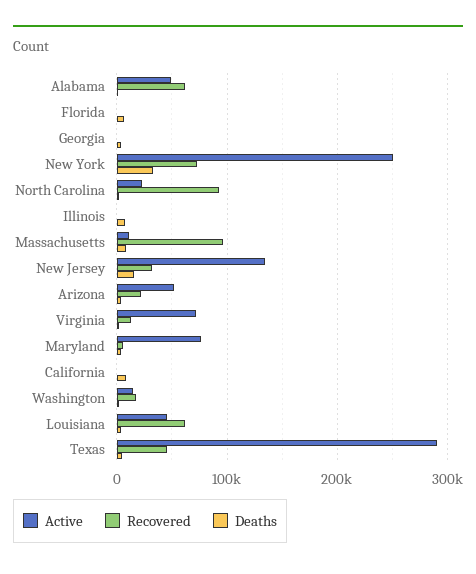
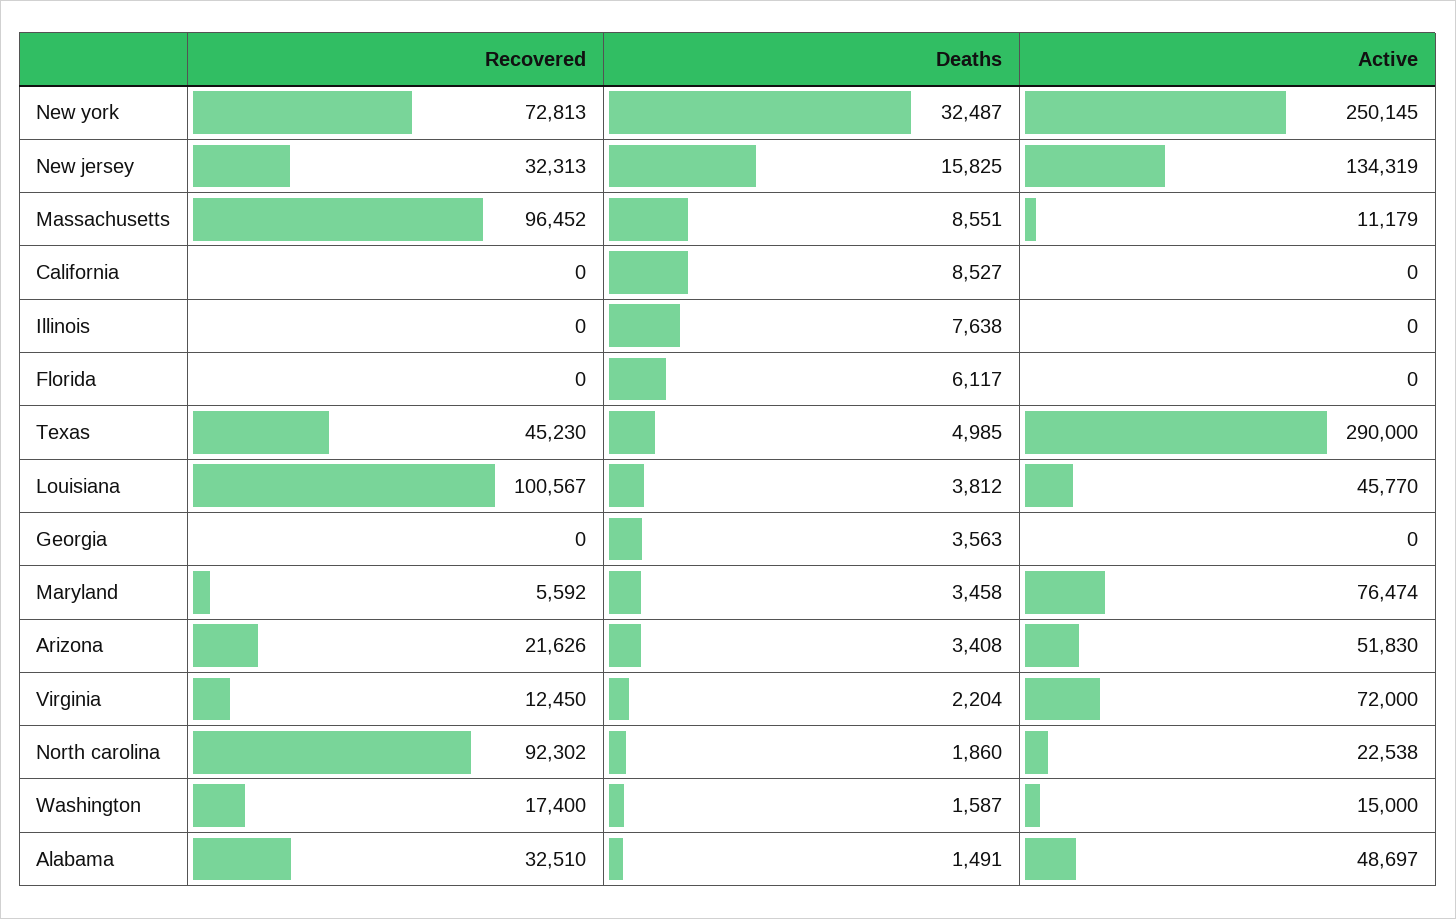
  {
    "Active": {
      "Alabama": 48697,
      "Florida": 0,
      "Georgia": 0,
      "New York": 250145,
      "North Carolina": 22538,
      "Illinois": 0,
      "Massachusetts": 11179,
      "New Jersey": 134319,
      "Arizona": 51830,
      "Virginia": 72000,
      "Maryland": 76474,
      "California": 0,
      "Washington": 15000,
      "Louisiana": 45770,
      "Texas": 290000
    },
    "Recovered": {
-     "Alabama": 60000,
+     "Alabama": 32510,
      "Florida": 0,
      "Georgia": 0,
      "New York": 72813,
      "North Carolina": 92302,
      "Illinois": 0,
      "Massachusetts": 96452,
      "New Jersey": 32313,
      "Arizona": 21626,
      "Virginia": 12450,
      "Maryland": 5592,
      "California": 0,
      "Washington": 17400,
-     "Louisiana": 60000,
+     "Louisiana": 100567,
      "Texas": 45230
    },
    "Deaths": {
      "Alabama": 1491,
      "Florida": 6117,
      "Georgia": 3563,
      "New York": 32487,
      "North Carolina": 1860,
      "Illinois": 7638,
      "Massachusetts": 8551,
      "New Jersey": 15825,
      "Arizona": 3408,
      "Virginia": 2204,
      "Maryland": 3458,
      "California": 8527,
      "Washington": 1587,
      "Louisiana": 3812,
      "Texas": 4985
    }
  }

